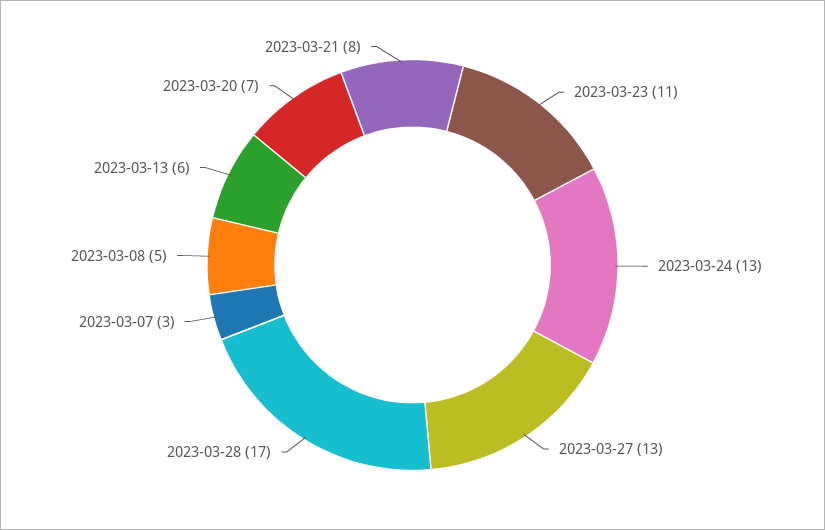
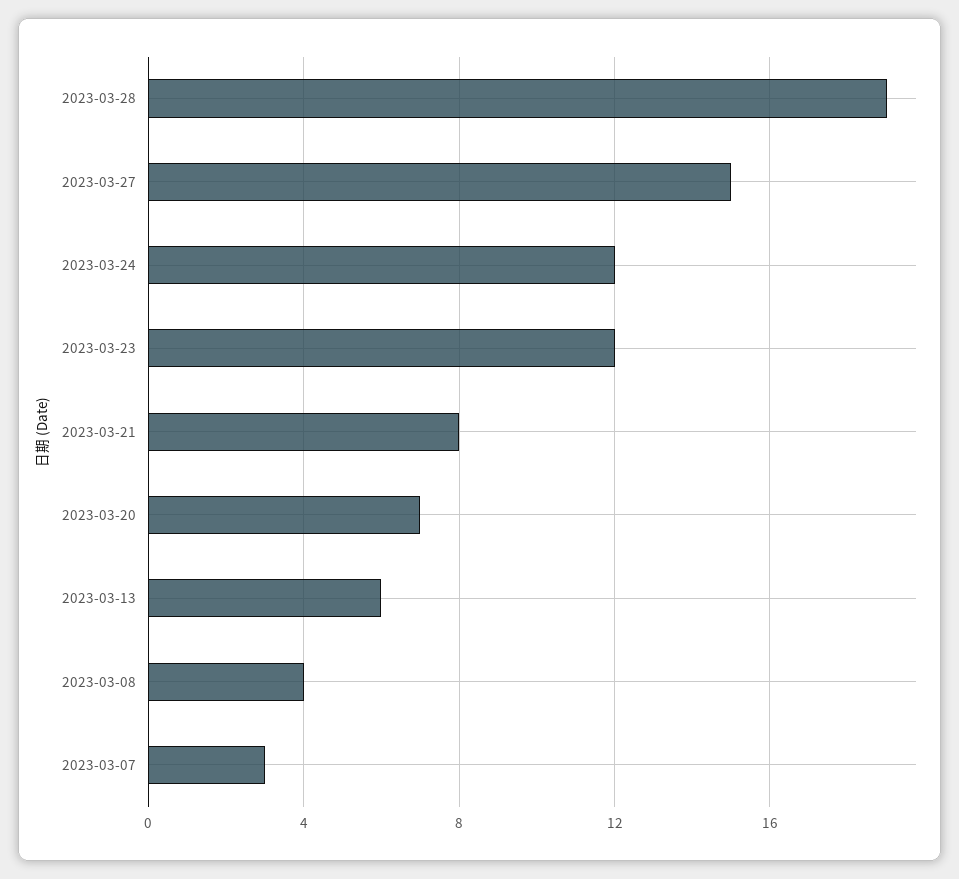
  {
-   "2023-03-23": 11,
+   "2023-03-23": 12,
-   "2023-03-24": 13,
+   "2023-03-24": 12,
-   "2023-03-27": 13,
+   "2023-03-27": 15,
-   "2023-03-28": 17,
+   "2023-03-28": 19,
    "2023-03-07": 3,
-   "2023-03-08": 5,
+   "2023-03-08": 4,
    "2023-03-13": 6,
    "2023-03-20": 7,
    "2023-03-21": 8
  }

